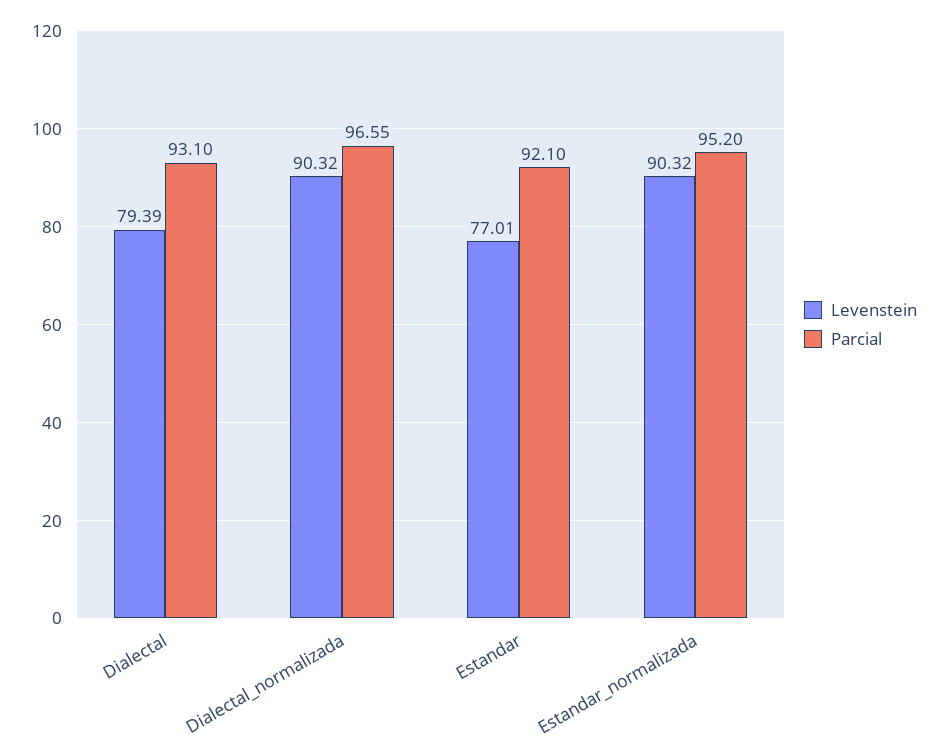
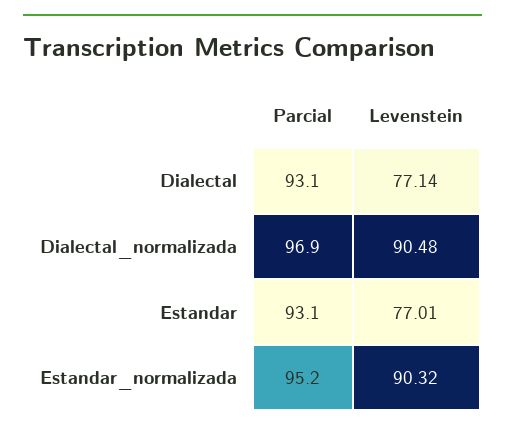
  {
    "Levenstein": {
-     "Dialectal": 79.39,
+     "Dialectal": 77.14,
-     "Dialectal_normalizada": 90.32,
+     "Dialectal_normalizada": 90.48,
      "Estandar": 77.01,
      "Estandar_normalizada": 90.32
    },
    "Parcial": {
      "Dialectal": 93.1,
-     "Dialectal_normalizada": 96.55,
+     "Dialectal_normalizada": 96.9,
-     "Estandar": 92.1,
+     "Estandar": 93.1,
      "Estandar_normalizada": 95.2
    }
  }

